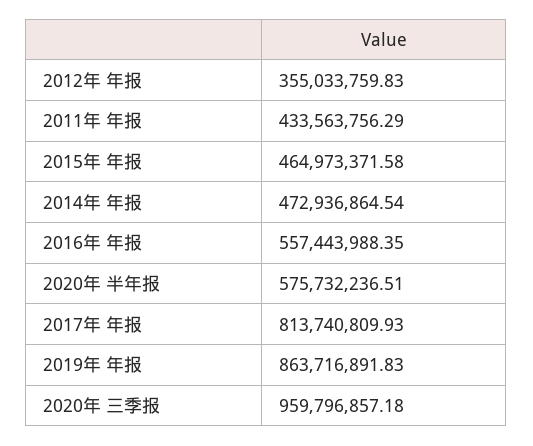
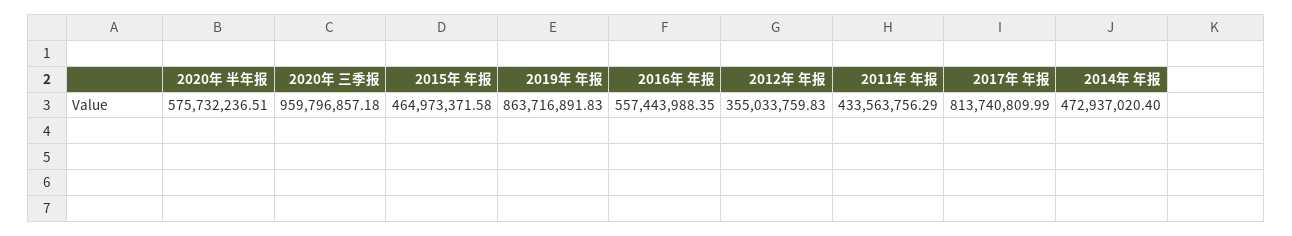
  {
    "2012年 年报": 355033759.83,
    "2011年 年报": 433563756.29,
    "2015年 年报": 464973371.58,
-   "2014年 年报": 472936864.54,
+   "2014年 年报": 472937020.4,
    "2016年 年报": 557443988.35,
    "2020年 半年报": 575732236.51,
-   "2017年 年报": 813740809.93,
+   "2017年 年报": 813740809.99,
    "2019年 年报": 863716891.83,
    "2020年 三季报": 959796857.18
  }

